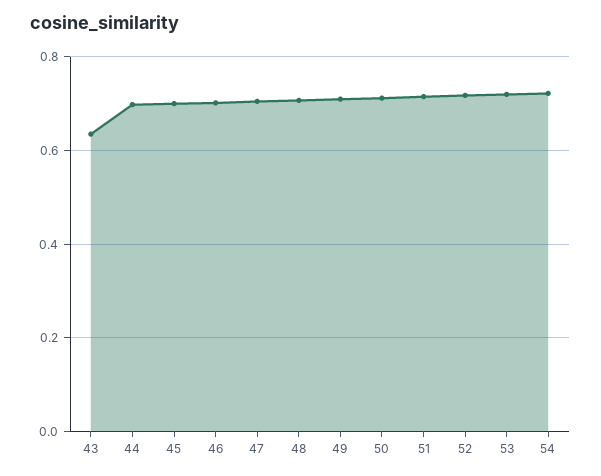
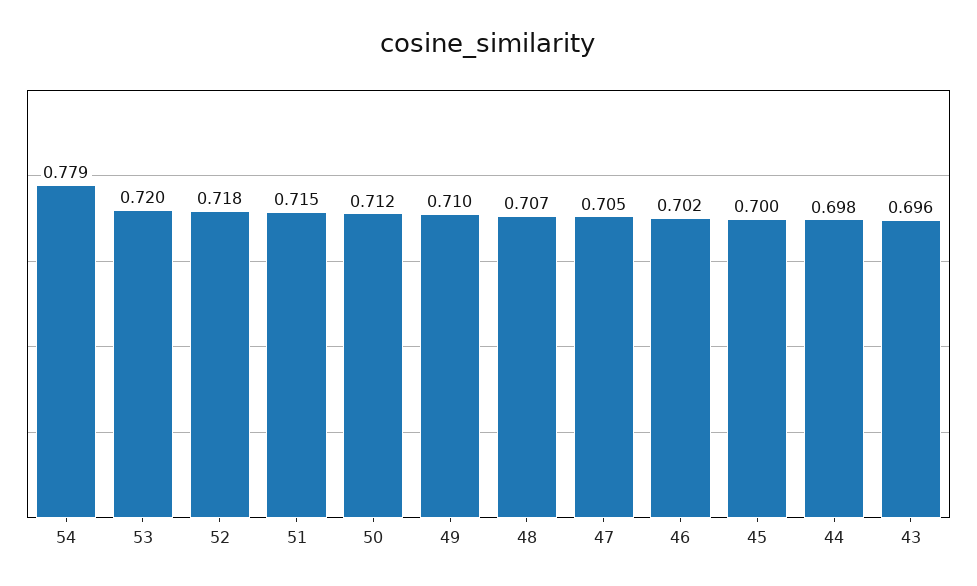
  {
-   "43": 0.64,
+   "43": 0.696,
    "44": 0.698,
    "45": 0.7,
    "46": 0.702,
    "47": 0.705,
    "48": 0.707,
    "49": 0.71,
    "50": 0.712,
    "51": 0.715,
    "52": 0.718,
    "53": 0.72,
-   "54": 0.72
+   "54": 0.779
  }

